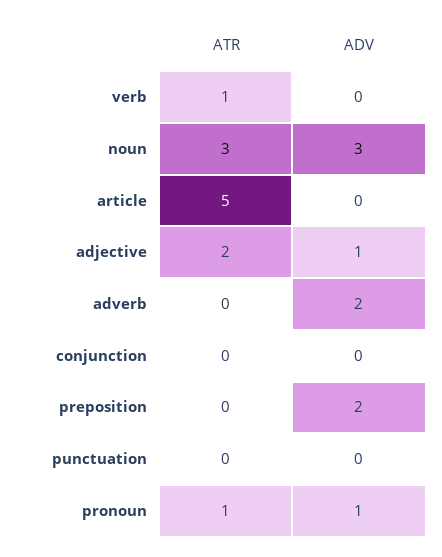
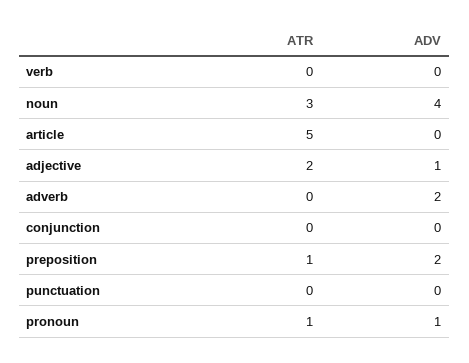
  {
    "ATR": {
-     "verb": 1,
+     "verb": 0,
      "noun": 3,
      "article": 5,
      "adjective": 2,
      "adverb": 0,
      "conjunction": 0,
-     "preposition": 0,
+     "preposition": 1,
      "punctuation": 0,
      "pronoun": 1
    },
    "ADV": {
      "verb": 0,
-     "noun": 3,
+     "noun": 4,
      "article": 0,
      "adjective": 1,
      "adverb": 2,
      "conjunction": 0,
      "preposition": 2,
      "punctuation": 0,
      "pronoun": 1
    }
  }

